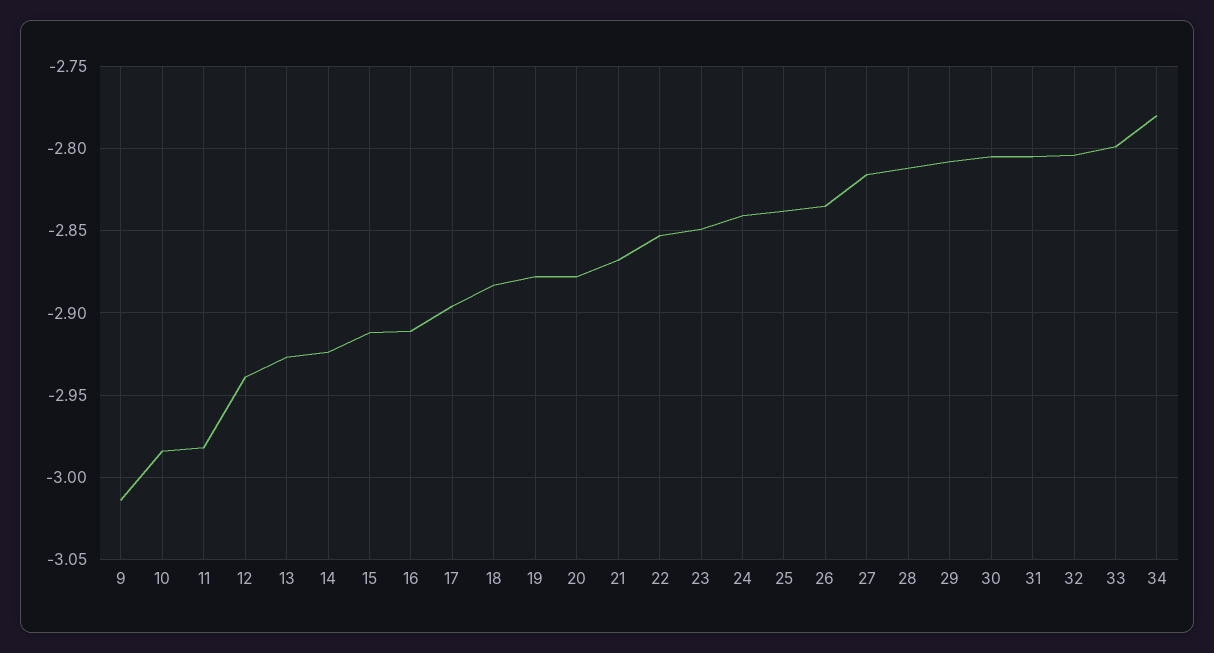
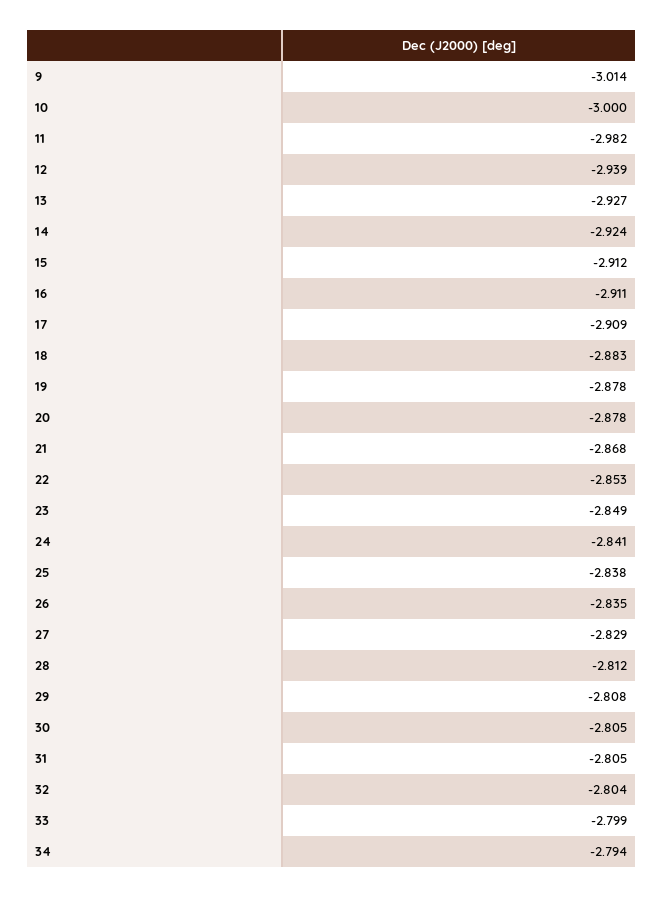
  {
    "9": -3.014,
-   "10": -2.985,
+   "10": -3,
    "11": -2.982,
    "12": -2.939,
    "13": -2.927,
    "14": -2.924,
    "15": -2.912,
    "16": -2.911,
-   "17": -2.895,
+   "17": -2.909,
    "18": -2.883,
    "19": -2.878,
    "20": -2.878,
    "21": -2.868,
    "22": -2.853,
    "23": -2.849,
    "24": -2.841,
    "25": -2.838,
    "26": -2.835,
-   "27": -2.815,
+   "27": -2.829,
    "28": -2.812,
    "29": -2.808,
    "30": -2.805,
    "31": -2.805,
    "32": -2.804,
    "33": -2.799,
-   "34": -2.78
+   "34": -2.794
  }

